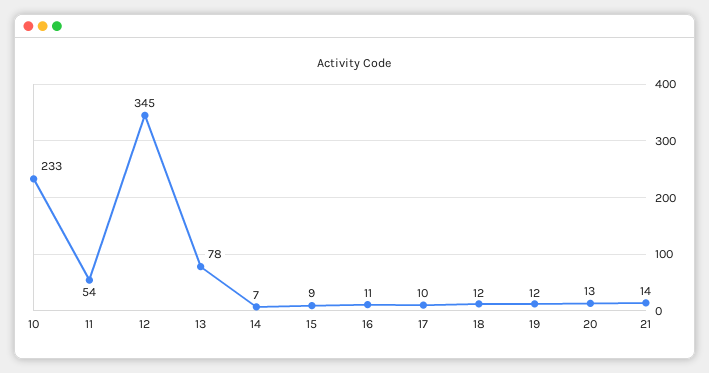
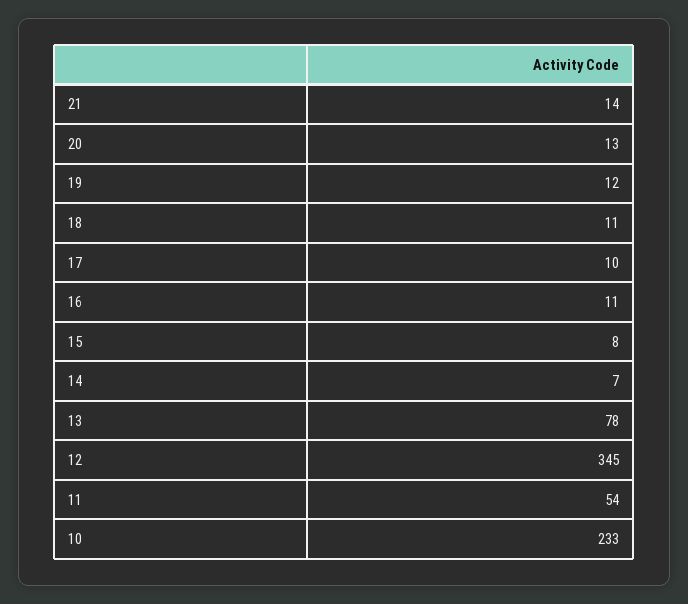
  {
    "10": 233,
    "11": 54,
    "12": 345,
    "13": 78,
    "14": 7,
-   "15": 9,
+   "15": 8,
    "16": 11,
    "17": 10,
-   "18": 12,
+   "18": 11,
    "19": 12,
    "20": 13,
    "21": 14
  }

